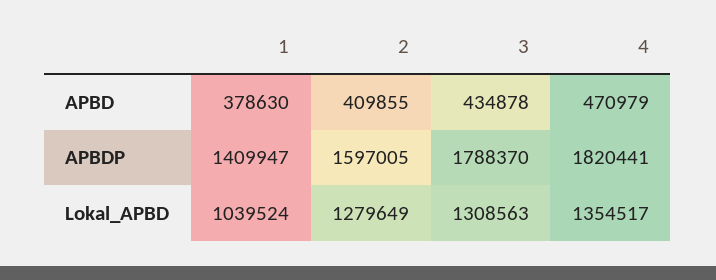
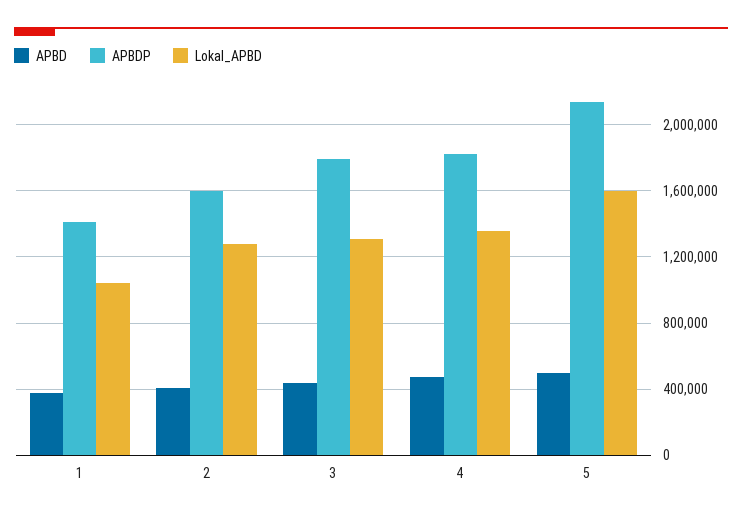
  {
    "APBD": {
      "1": 378630,
      "2": 409855,
      "3": 434878,
-     "4": 470979
+     "4": 470979,
+     "5": 500000
    },
    "APBDP": {
      "1": 1409947,
      "2": 1597005,
      "3": 1788370,
-     "4": 1820441
+     "4": 1820441,
+     "5": 2150000
    },
    "Lokal_APBD": {
      "1": 1039524,
      "2": 1279649,
      "3": 1308563,
-     "4": 1354517
+     "4": 1354517,
+     "5": 1600000
    }
  }

